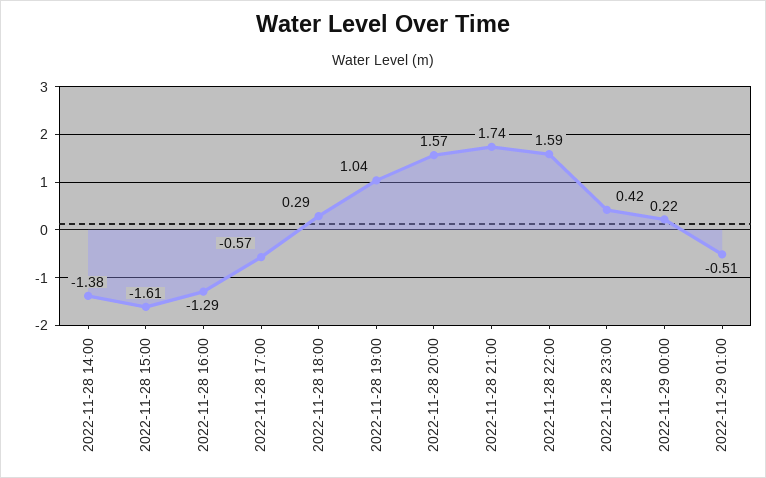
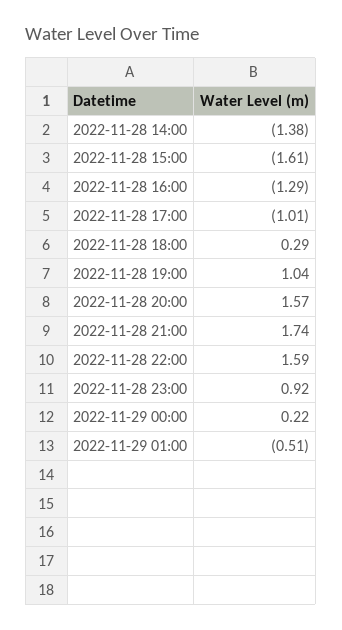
  {
    "2022-11-28 14:00": -1.38,
    "2022-11-28 15:00": -1.61,
    "2022-11-28 16:00": -1.29,
-   "2022-11-28 17:00": -0.57,
+   "2022-11-28 17:00": -1.01,
    "2022-11-28 18:00": 0.29,
    "2022-11-28 19:00": 1.04,
    "2022-11-28 20:00": 1.57,
    "2022-11-28 21:00": 1.74,
    "2022-11-28 22:00": 1.59,
-   "2022-11-28 23:00": 0.42,
+   "2022-11-28 23:00": 0.92,
    "2022-11-29 00:00": 0.22,
    "2022-11-29 01:00": -0.51
  }

